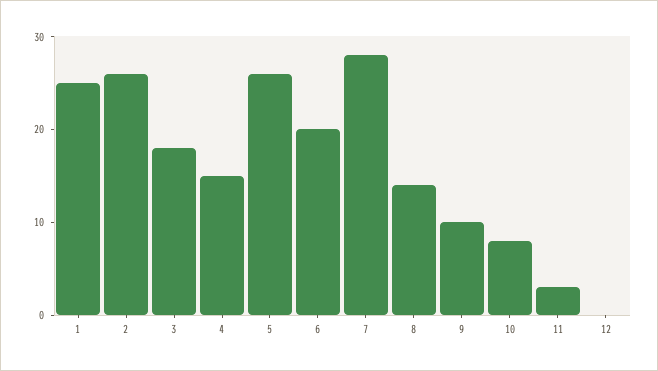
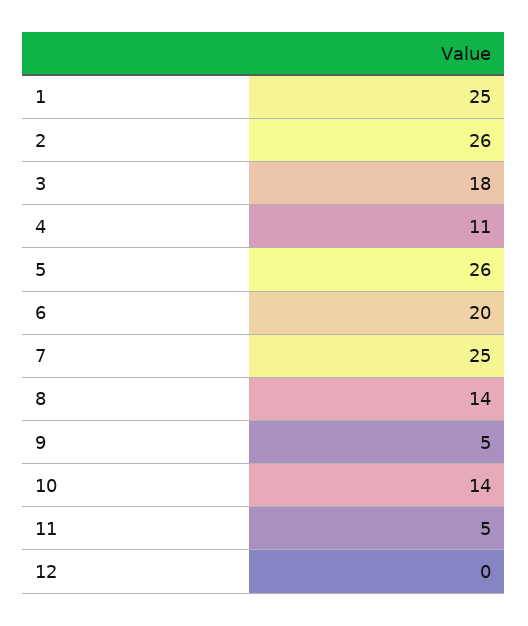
  {
    "1": 25,
    "2": 26,
    "3": 18,
-   "4": 15,
+   "4": 11,
    "5": 26,
    "6": 20,
-   "7": 28,
+   "7": 25,
    "8": 14,
-   "9": 10,
+   "9": 5,
-   "10": 8,
+   "10": 14,
-   "11": 3,
+   "11": 5,
    "12": 0
  }

